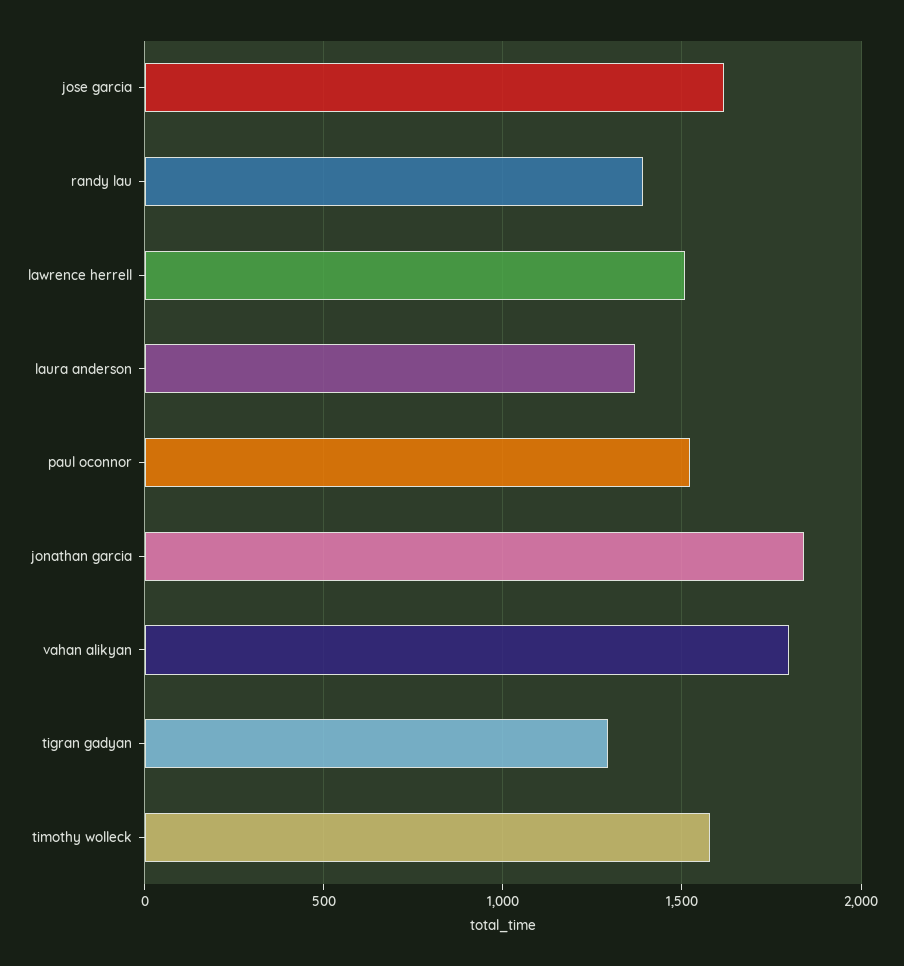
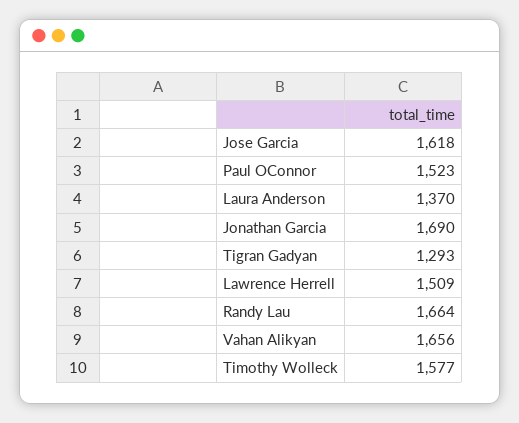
  {
    "jose garcia": 1618,
-   "randy lau": 1400,
+   "randy lau": 1664,
    "lawrence herrell": 1509,
    "laura anderson": 1370,
    "paul oconnor": 1523,
-   "jonathan garcia": 1850,
+   "jonathan garcia": 1690,
-   "vahan alikyan": 1800,
+   "vahan alikyan": 1656,
    "tigran gadyan": 1293,
    "timothy wolleck": 1577
  }

